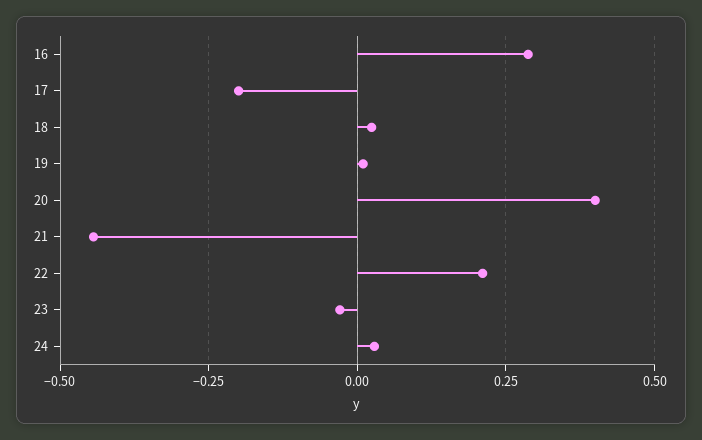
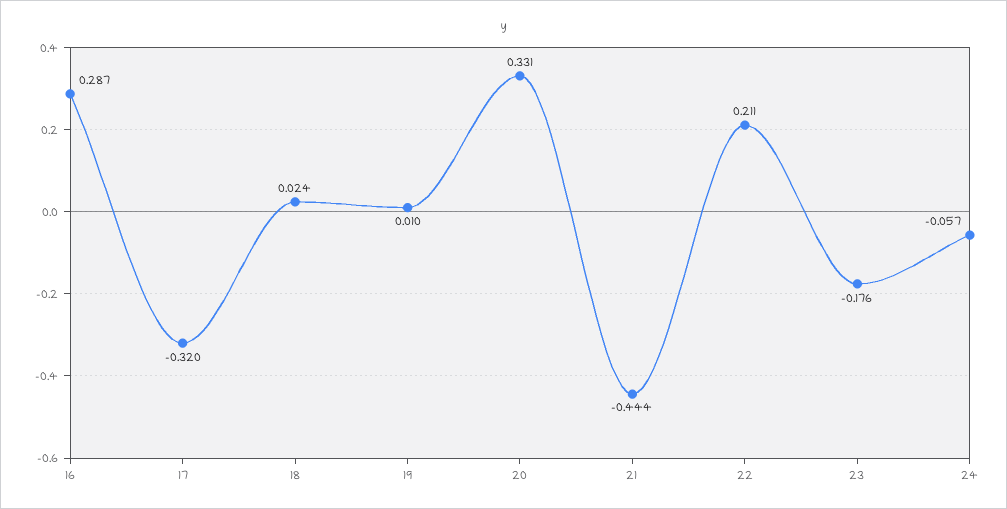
  {
    "16": 0.287,
-   "17": -0.2,
+   "17": -0.32,
    "18": 0.024,
    "19": 0.01,
-   "20": 0.4,
+   "20": 0.331,
    "21": -0.444,
    "22": 0.211,
-   "23": -0.025,
+   "23": -0.176,
-   "24": 0.025
+   "24": -0.057
  }

